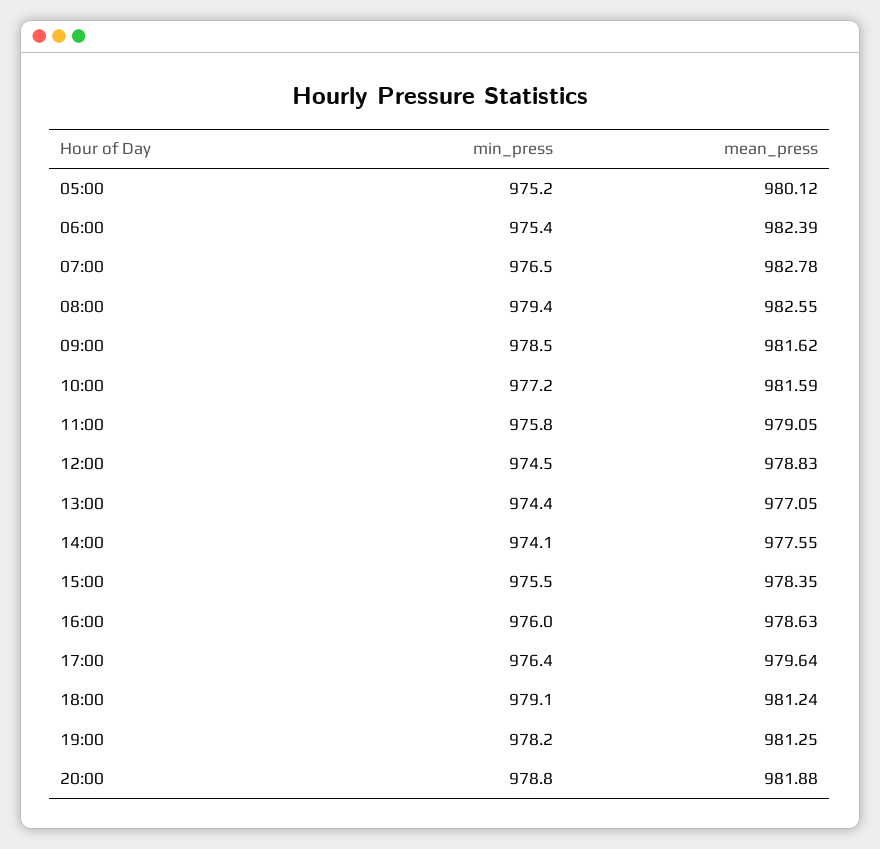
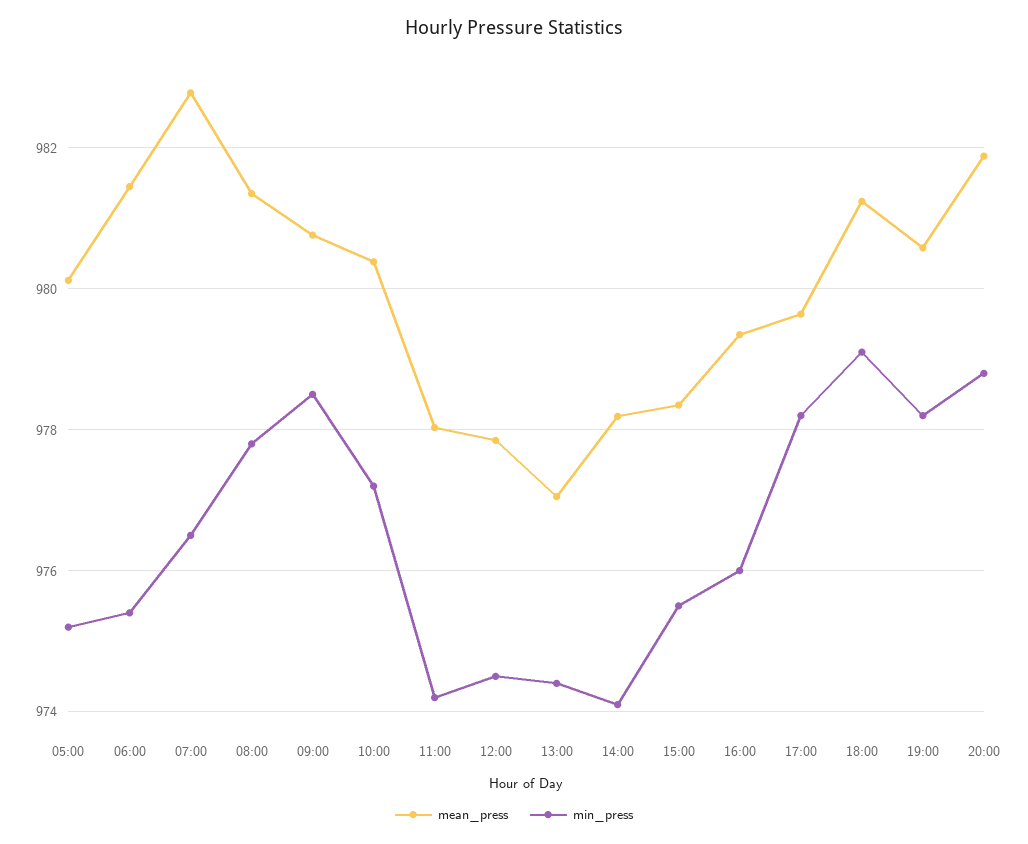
  {
    "min_press": {
      "05:00": 975.2,
      "06:00": 975.4,
      "07:00": 976.5,
-     "08:00": 979.4,
+     "08:00": 977.8,
      "09:00": 978.5,
      "10:00": 977.2,
-     "11:00": 975.8,
+     "11:00": 974.2,
      "12:00": 974.5,
      "13:00": 974.4,
      "14:00": 974.1,
      "15:00": 975.5,
      "16:00": 976,
-     "17:00": 976.4,
+     "17:00": 978.2,
      "18:00": 979.1,
      "19:00": 978.2,
      "20:00": 978.8
    },
    "mean_press": {
      "05:00": 980.12,
-     "06:00": 982.39,
+     "06:00": 981.4,
      "07:00": 982.78,
-     "08:00": 982.55,
+     "08:00": 981.4,
-     "09:00": 981.62,
+     "09:00": 980.8,
-     "10:00": 981.59,
+     "10:00": 980.4,
-     "11:00": 979.05,
+     "11:00": 978,
-     "12:00": 978.83,
+     "12:00": 977.8,
      "13:00": 977.05,
-     "14:00": 977.55,
+     "14:00": 978.2,
      "15:00": 978.35,
-     "16:00": 978.63,
+     "16:00": 979.4,
      "17:00": 979.64,
      "18:00": 981.24,
-     "19:00": 981.25,
+     "19:00": 980.6,
      "20:00": 981.88
    }
  }

